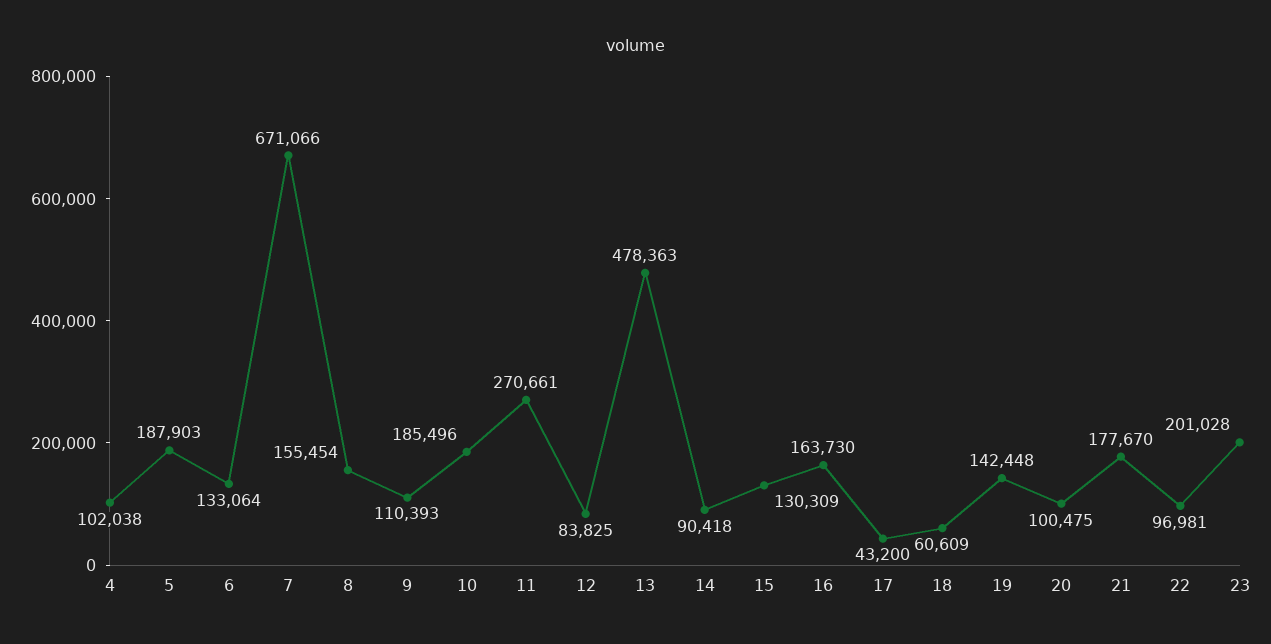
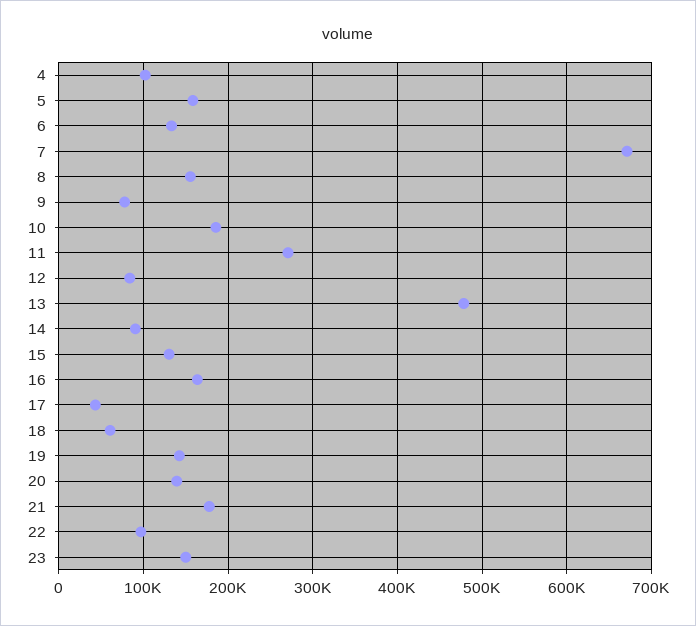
  {
    "4": 102038,
-   "5": 187903,
+   "5": 160000,
    "6": 133064,
    "7": 671066,
    "8": 155454,
-   "9": 110393,
+   "9": 80000,
    "10": 185496,
    "11": 270661,
    "12": 83825,
    "13": 478363,
    "14": 90418,
    "15": 130309,
    "16": 163730,
    "17": 43200,
    "18": 60609,
    "19": 142448,
-   "20": 100475,
+   "20": 140000,
    "21": 177670,
    "22": 96981,
-   "23": 201028
+   "23": 150000
  }

